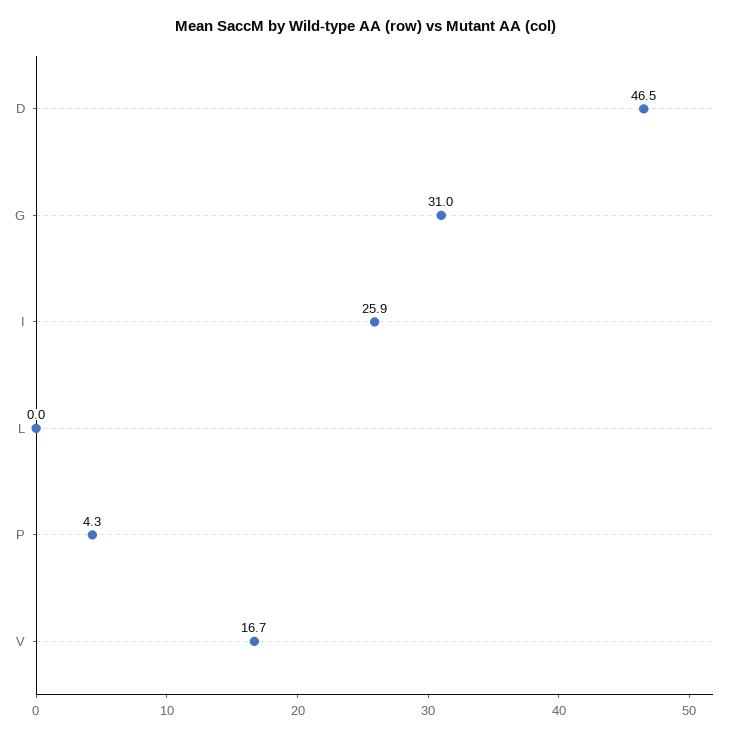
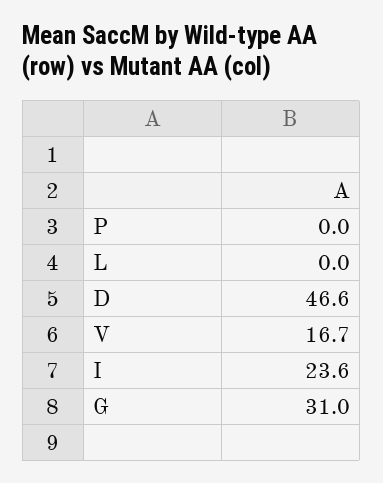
  {
-   "D": 46.5,
+   "D": 46.6,
    "G": 31,
-   "I": 25.9,
+   "I": 23.6,
    "L": 0,
-   "P": 4.3,
+   "P": 0,
    "V": 16.7
  }

